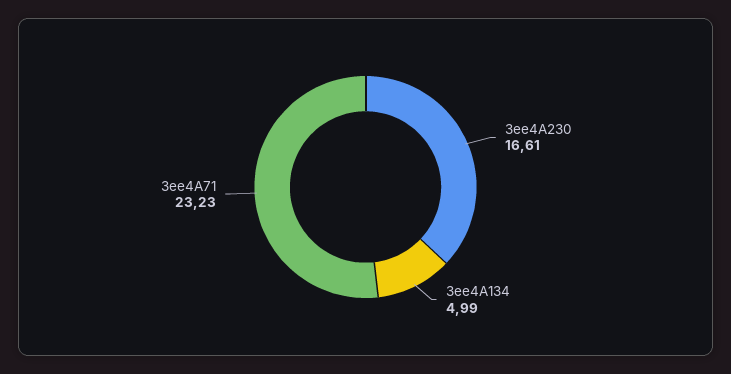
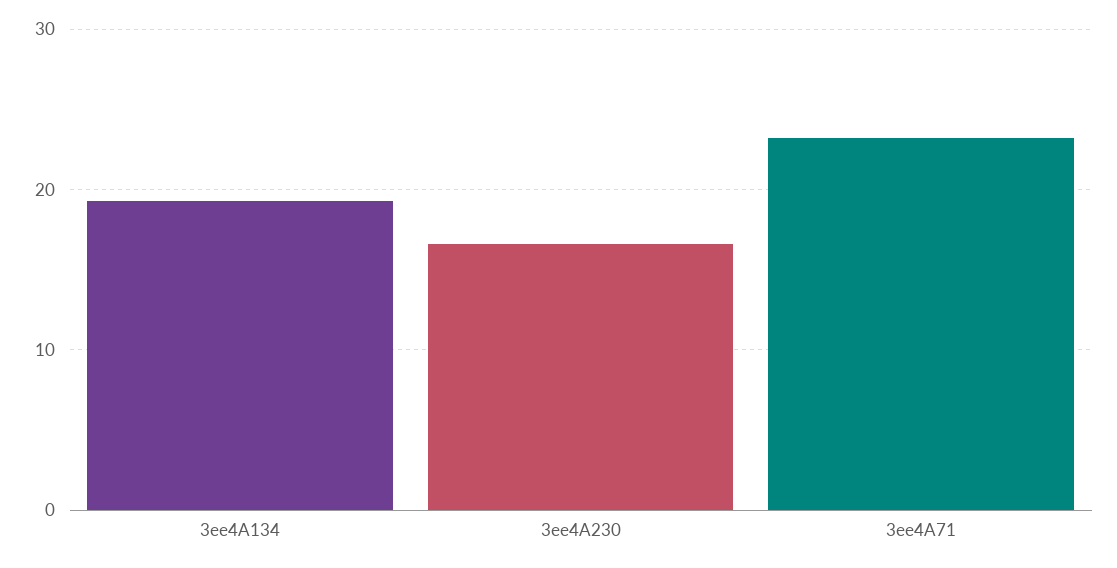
  {
    "3ee4A230": 16.61,
-   "3ee4A134": 4.99,
+   "3ee4A134": 19,
    "3ee4A71": 23.23
  }

